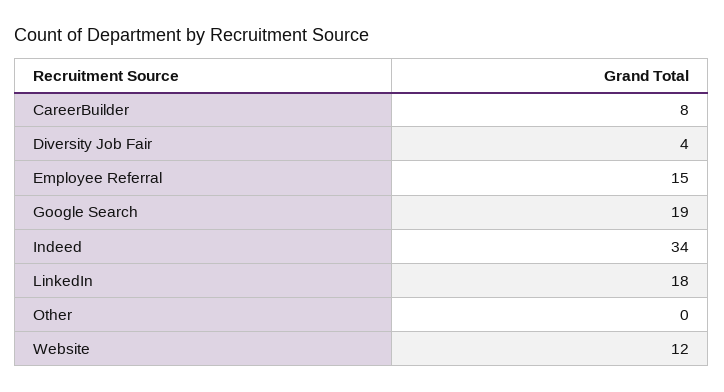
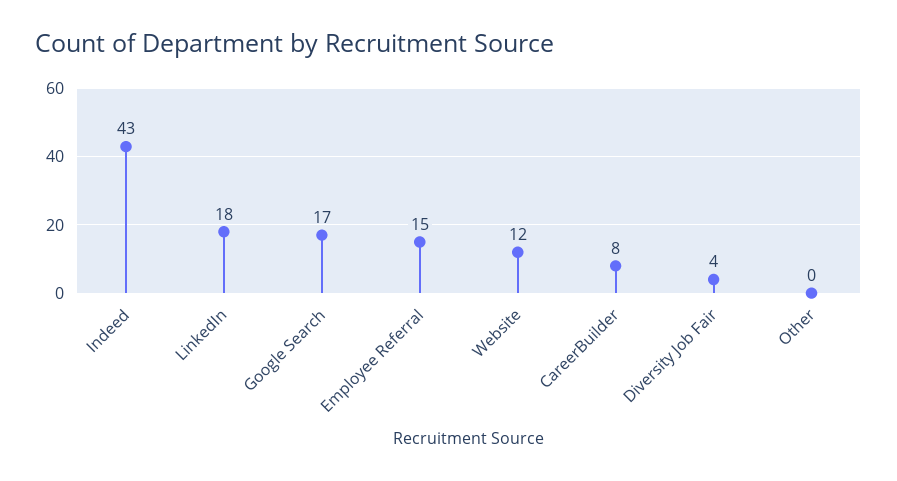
  {
    "CareerBuilder": 8,
    "Diversity Job Fair": 4,
    "Employee Referral": 15,
-   "Google Search": 19,
+   "Google Search": 17,
-   "Indeed": 34,
+   "Indeed": 43,
    "LinkedIn": 18,
    "Other": 0,
    "Website": 12
  }

